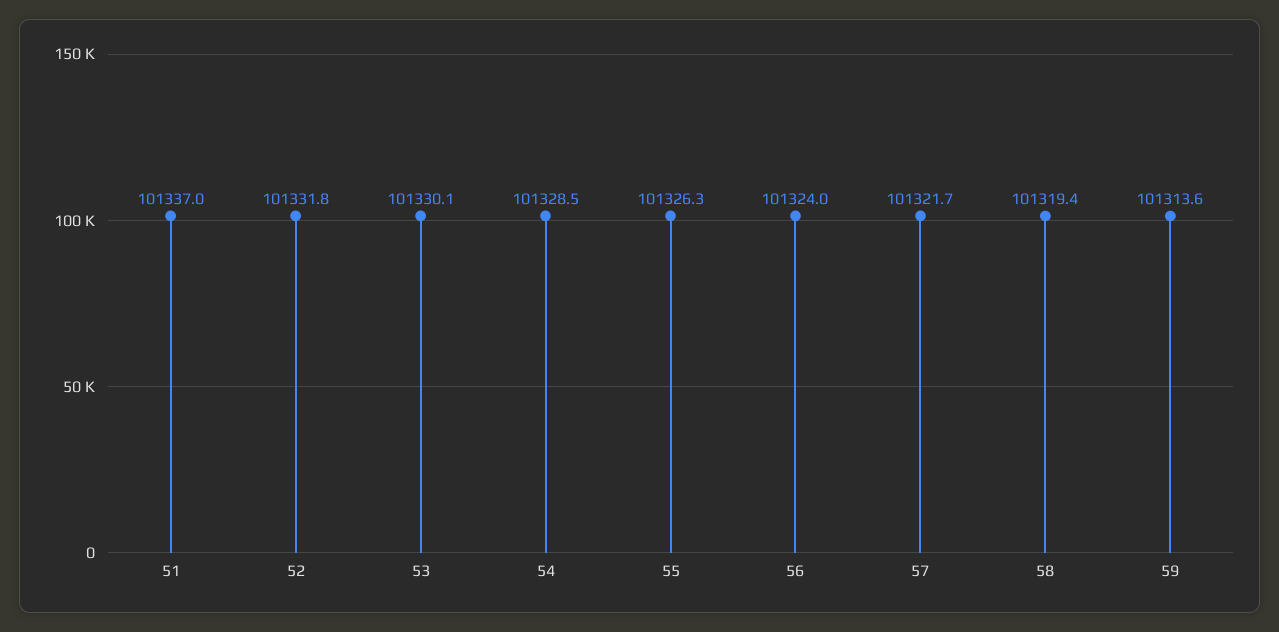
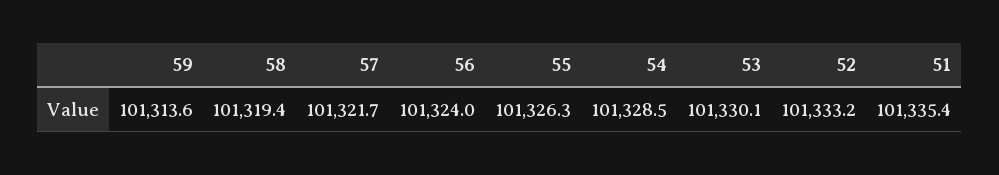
  {
-   "51": 101337,
+   "51": 101335.4,
-   "52": 101331.8,
+   "52": 101333.2,
    "53": 101330.1,
    "54": 101328.5,
    "55": 101326.3,
    "56": 101324,
    "57": 101321.7,
    "58": 101319.4,
    "59": 101313.6
  }

